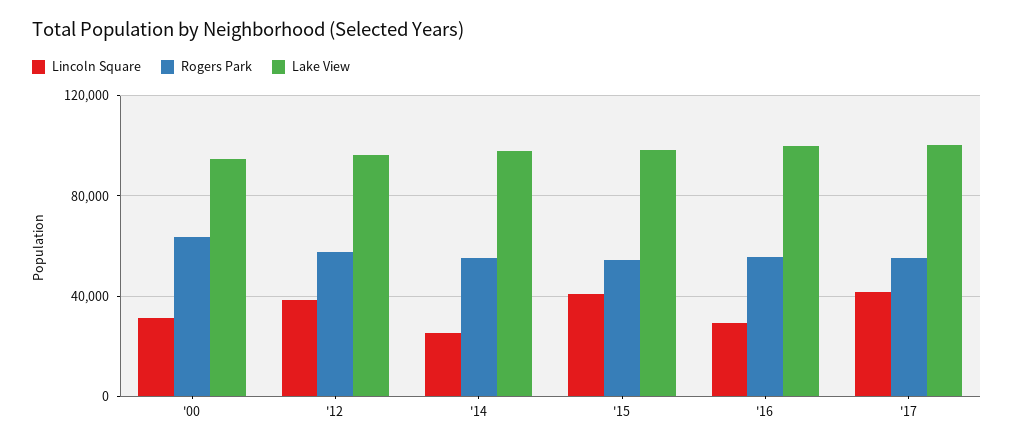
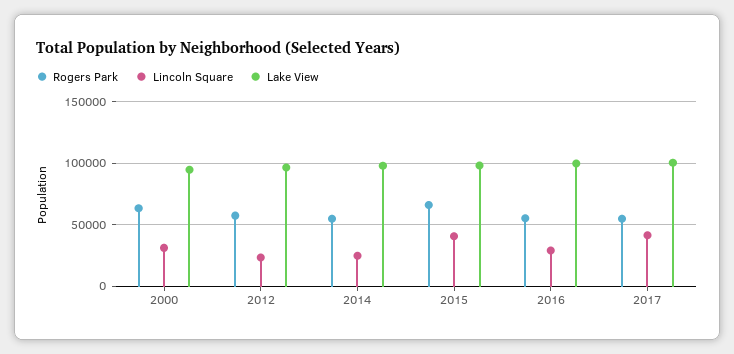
  {
    "Lincoln Square": {
      "'00": 30000,
-     "'12": 40000,
+     "'12": 25000,
      "'14": 25000,
      "'15": 40000,
      "'16": 30000,
      "'17": 40000
    },
    "Rogers Park": {
      "'00": 65000,
      "'12": 60000,
      "'14": 55000,
-     "'15": 55000,
+     "'15": 65000,
      "'16": 55000,
      "'17": 55000
    },
    "Lake View": {
      "'00": 95000,
      "'12": 95000,
      "'14": 100000,
      "'15": 100000,
      "'16": 100000,
      "'17": 100000
    }
  }

